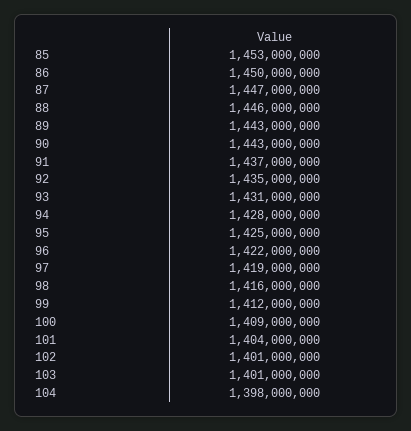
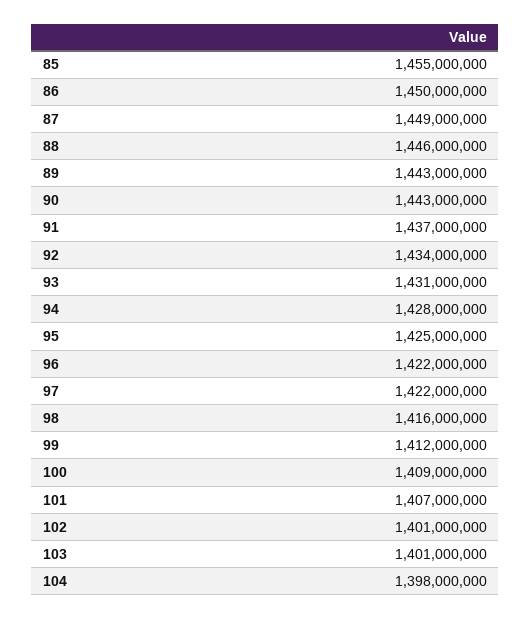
  {
-   "85": 1453000000,
+   "85": 1455000000,
    "86": 1450000000,
-   "87": 1447000000,
+   "87": 1449000000,
    "88": 1446000000,
    "89": 1443000000,
    "90": 1443000000,
    "91": 1437000000,
-   "92": 1435000000,
+   "92": 1434000000,
    "93": 1431000000,
    "94": 1428000000,
    "95": 1425000000,
    "96": 1422000000,
-   "97": 1419000000,
+   "97": 1422000000,
    "98": 1416000000,
    "99": 1412000000,
    "100": 1409000000,
-   "101": 1404000000,
+   "101": 1407000000,
    "102": 1401000000,
    "103": 1401000000,
    "104": 1398000000
  }

